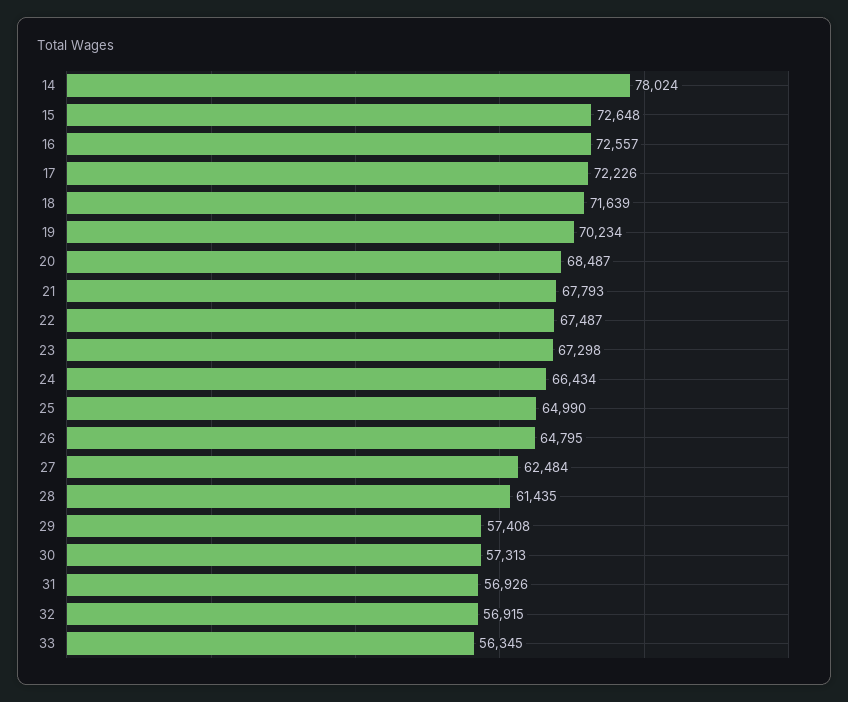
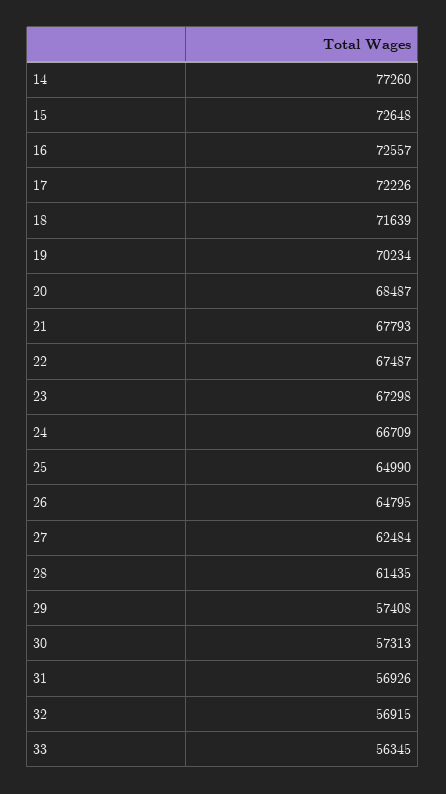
  {
-   "14": 78024,
+   "14": 77260,
    "15": 72648,
    "16": 72557,
    "17": 72226,
    "18": 71639,
    "19": 70234,
    "20": 68487,
    "21": 67793,
    "22": 67487,
    "23": 67298,
-   "24": 66434,
+   "24": 66709,
    "25": 64990,
    "26": 64795,
    "27": 62484,
    "28": 61435,
    "29": 57408,
    "30": 57313,
    "31": 56926,
    "32": 56915,
    "33": 56345
  }

